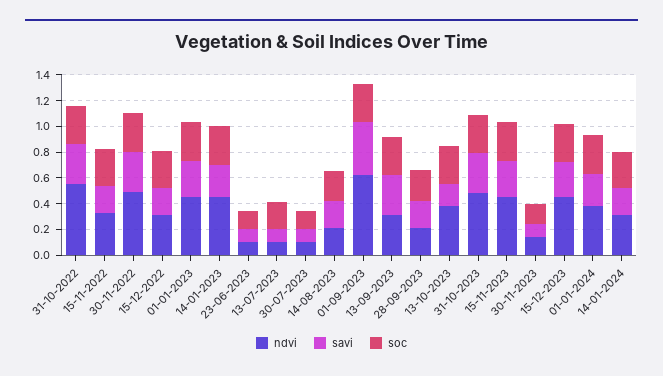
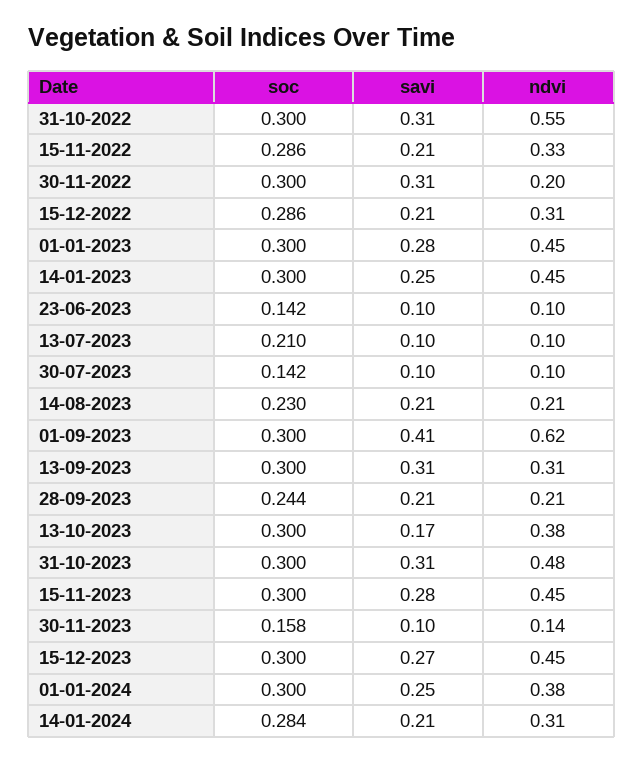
  {
    "ndvi": {
      "31-10-2022": 0.55,
      "15-11-2022": 0.33,
-     "30-11-2022": 0.5,
+     "30-11-2022": 0.2,
      "15-12-2022": 0.31,
      "01-01-2023": 0.45,
      "14-01-2023": 0.45,
      "23-06-2023": 0.1,
      "13-07-2023": 0.1,
      "30-07-2023": 0.1,
      "14-08-2023": 0.21,
      "01-09-2023": 0.62,
      "13-09-2023": 0.31,
      "28-09-2023": 0.21,
      "13-10-2023": 0.38,
      "31-10-2023": 0.48,
      "15-11-2023": 0.45,
      "30-11-2023": 0.14,
      "15-12-2023": 0.45,
      "01-01-2024": 0.38,
      "14-01-2024": 0.31
    },
    "savi": {
      "31-10-2022": 0.31,
      "15-11-2022": 0.21,
      "30-11-2022": 0.31,
      "15-12-2022": 0.21,
      "01-01-2023": 0.28,
      "14-01-2023": 0.25,
      "23-06-2023": 0.1,
      "13-07-2023": 0.1,
      "30-07-2023": 0.1,
      "14-08-2023": 0.21,
      "01-09-2023": 0.41,
      "13-09-2023": 0.31,
      "28-09-2023": 0.21,
      "13-10-2023": 0.17,
      "31-10-2023": 0.31,
      "15-11-2023": 0.28,
      "30-11-2023": 0.1,
      "15-12-2023": 0.27,
      "01-01-2024": 0.25,
      "14-01-2024": 0.21
    },
    "soc": {
      "31-10-2022": 0.3,
      "15-11-2022": 0.286,
      "30-11-2022": 0.3,
      "15-12-2022": 0.286,
      "01-01-2023": 0.3,
      "14-01-2023": 0.3,
      "23-06-2023": 0.142,
      "13-07-2023": 0.21,
      "30-07-2023": 0.142,
      "14-08-2023": 0.23,
      "01-09-2023": 0.3,
      "13-09-2023": 0.3,
      "28-09-2023": 0.244,
      "13-10-2023": 0.3,
      "31-10-2023": 0.3,
      "15-11-2023": 0.3,
      "30-11-2023": 0.158,
      "15-12-2023": 0.3,
      "01-01-2024": 0.3,
      "14-01-2024": 0.284
    }
  }

